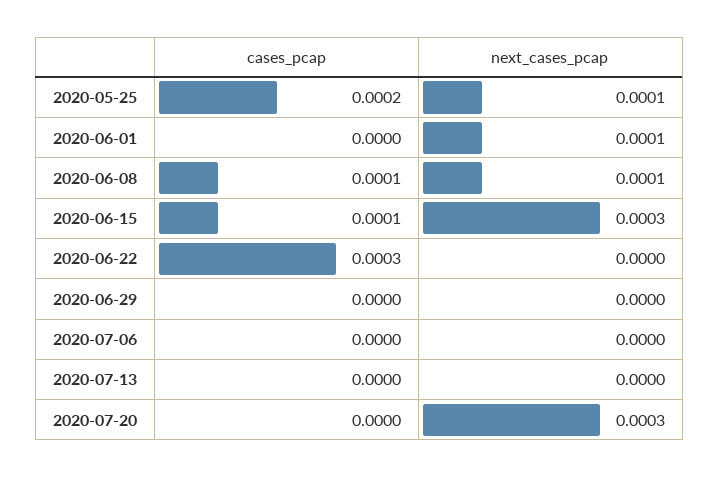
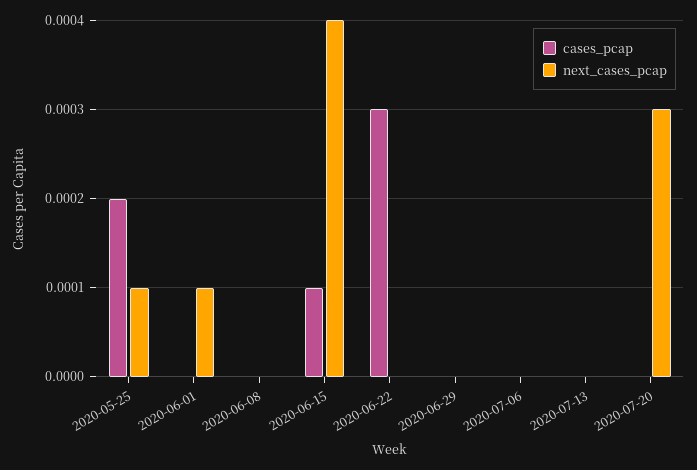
  {
    "cases_pcap": {
      "2020-05-25": 0.0002,
      "2020-06-01": 0,
-     "2020-06-08": 0.0001,
+     "2020-06-08": 0,
      "2020-06-15": 0.0001,
      "2020-06-22": 0.0003,
      "2020-06-29": 0,
      "2020-07-06": 0,
      "2020-07-13": 0,
      "2020-07-20": 0
    },
    "next_cases_pcap": {
      "2020-05-25": 0.0001,
      "2020-06-01": 0.0001,
-     "2020-06-08": 0.0001,
+     "2020-06-08": 0,
-     "2020-06-15": 0.0003,
+     "2020-06-15": 0.0004,
      "2020-06-22": 0,
      "2020-06-29": 0,
      "2020-07-06": 0,
      "2020-07-13": 0,
      "2020-07-20": 0.0003
    }
  }

